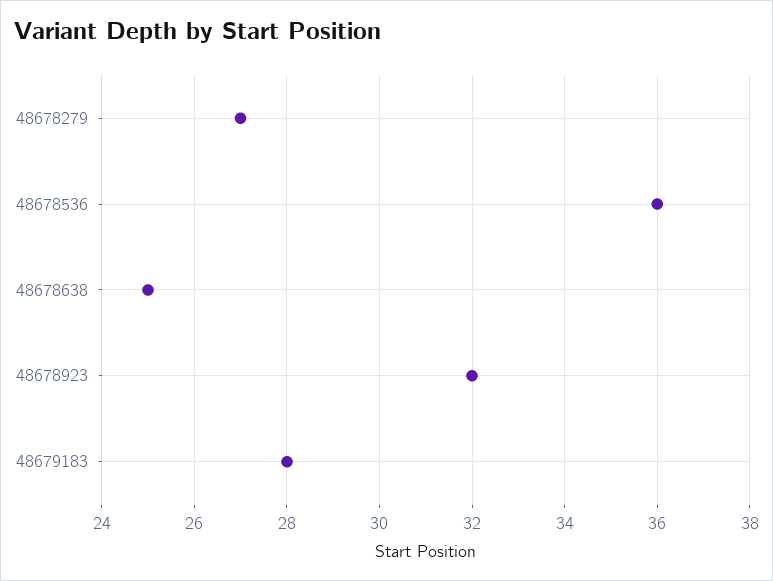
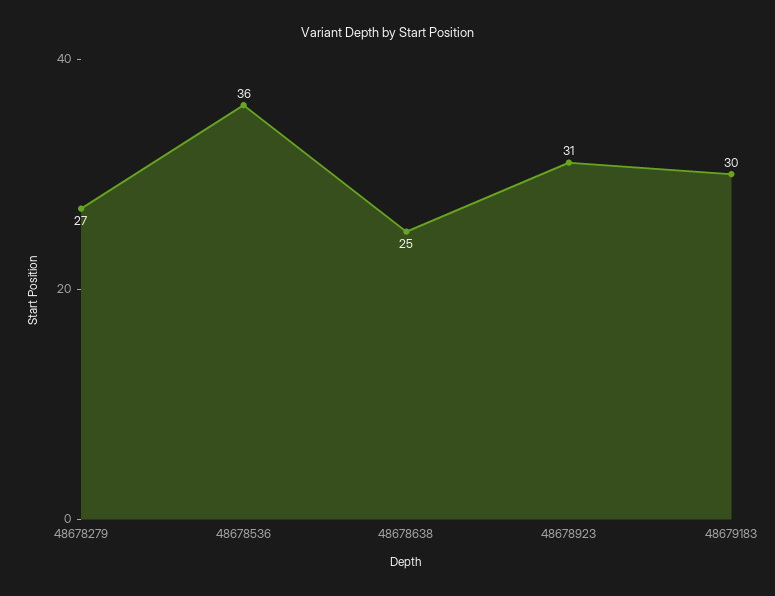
  {
    "48678279": 27,
    "48678536": 36,
    "48678638": 25,
-   "48678923": 32,
+   "48678923": 31,
-   "48679183": 28
+   "48679183": 30
  }

